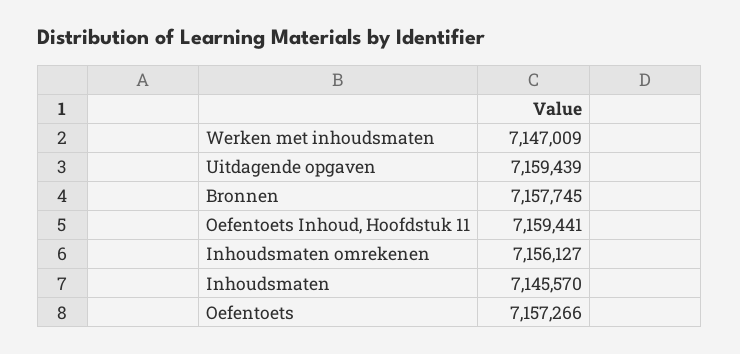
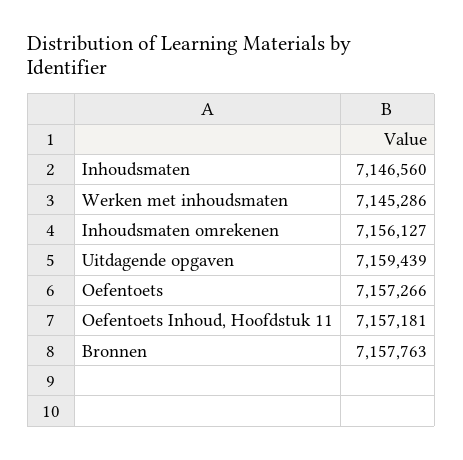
  {
-   "Werken met inhoudsmaten": 7147009,
+   "Werken met inhoudsmaten": 7145286,
    "Uitdagende opgaven": 7159439,
-   "Bronnen": 7157745,
+   "Bronnen": 7157763,
-   "Oefentoets Inhoud, Hoofdstuk 11": 7159441,
+   "Oefentoets Inhoud, Hoofdstuk 11": 7157181,
    "Inhoudsmaten omrekenen": 7156127,
-   "Inhoudsmaten": 7145570,
+   "Inhoudsmaten": 7146560,
    "Oefentoets": 7157266
  }

